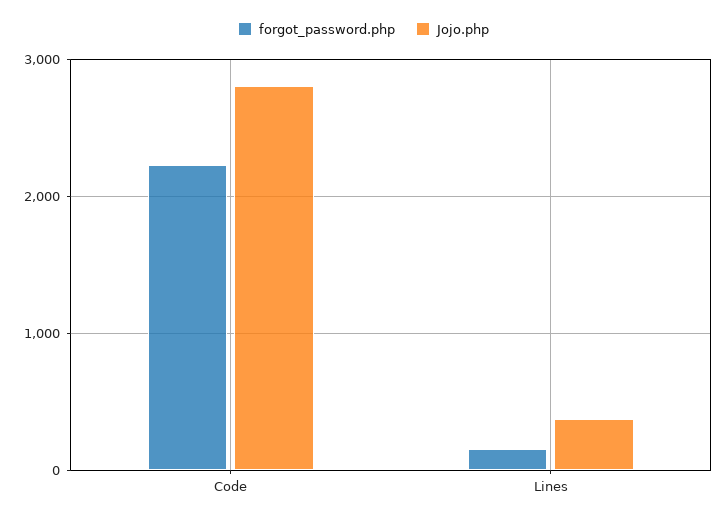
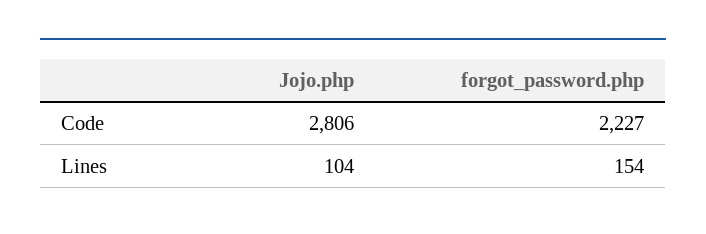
  {
    "forgot_password.php": {
      "Code": 2227,
      "Lines": 154
    },
    "Jojo.php": {
      "Code": 2806,
-     "Lines": 400
+     "Lines": 104
    }
  }

